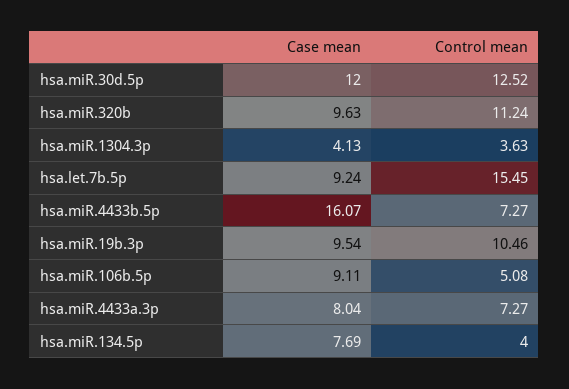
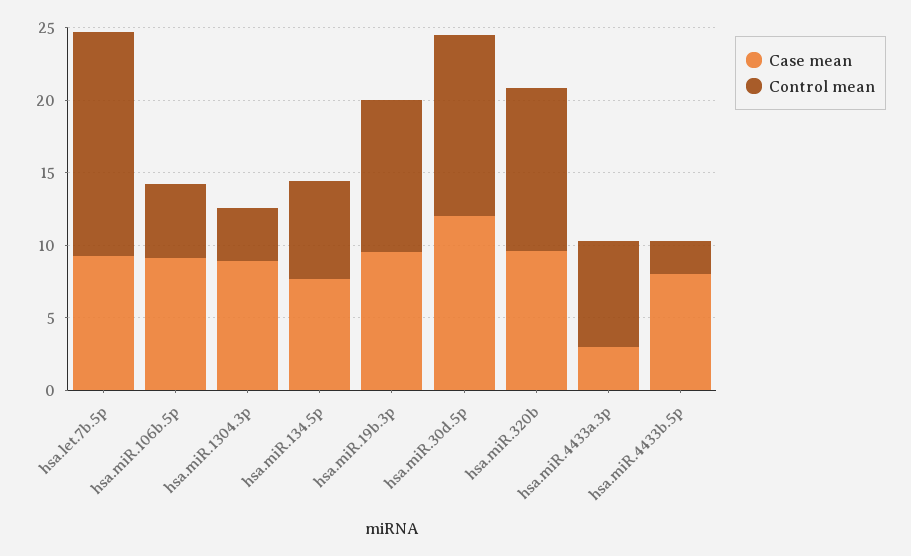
  {
    "Case mean": {
      "hsa.miR.30d.5p": 12,
      "hsa.miR.320b": 9.63,
-     "hsa.miR.1304.3p": 4.13,
+     "hsa.miR.1304.3p": 9,
      "hsa.let.7b.5p": 9.24,
-     "hsa.miR.4433b.5p": 16.07,
+     "hsa.miR.4433b.5p": 8,
      "hsa.miR.19b.3p": 9.54,
      "hsa.miR.106b.5p": 9.11,
-     "hsa.miR.4433a.3p": 8.04,
+     "hsa.miR.4433a.3p": 3,
      "hsa.miR.134.5p": 7.69
    },
    "Control mean": {
      "hsa.miR.30d.5p": 12.52,
      "hsa.miR.320b": 11.24,
      "hsa.miR.1304.3p": 3.63,
      "hsa.let.7b.5p": 15.45,
-     "hsa.miR.4433b.5p": 7.27,
+     "hsa.miR.4433b.5p": 2,
      "hsa.miR.19b.3p": 10.46,
      "hsa.miR.106b.5p": 5.08,
      "hsa.miR.4433a.3p": 7.27,
-     "hsa.miR.134.5p": 4
+     "hsa.miR.134.5p": 7
    }
  }

